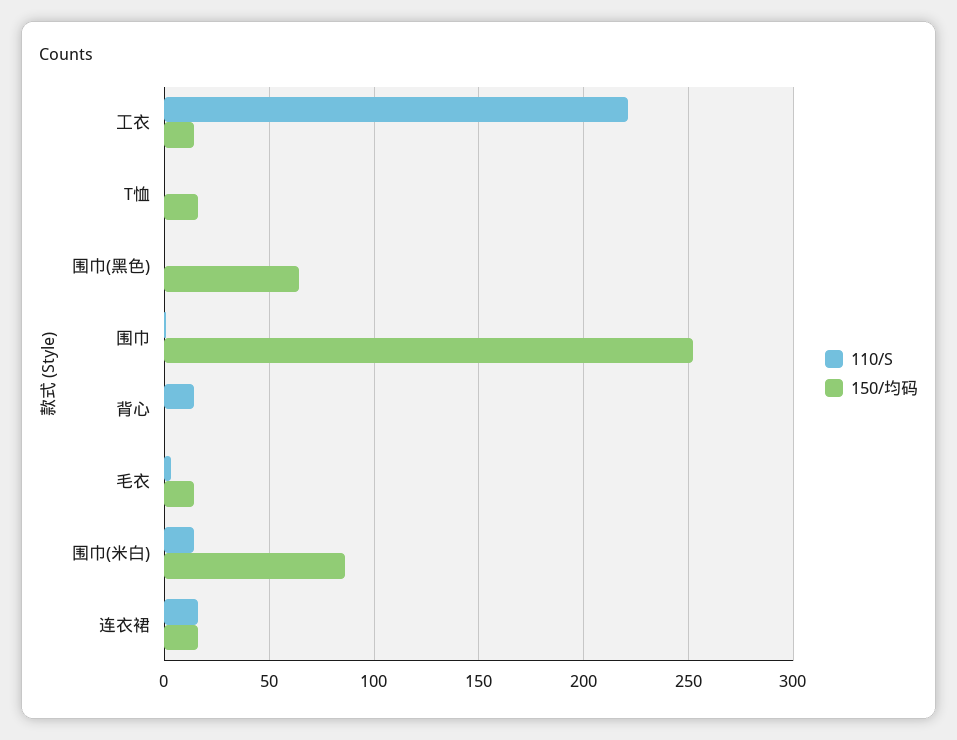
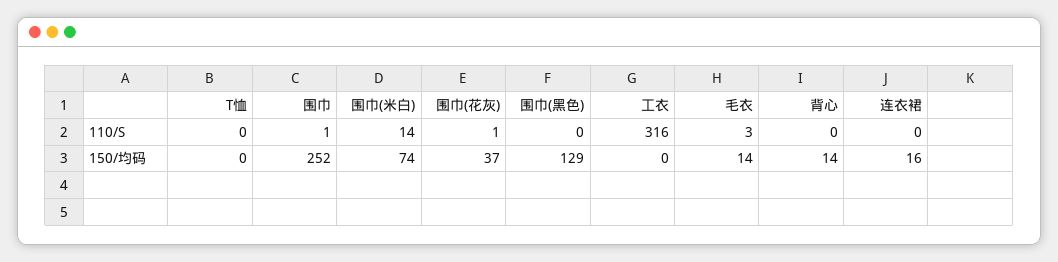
  {
    "110/S": {
-     "工衣": 220,
+     "工衣": 316,
      "T恤": 0,
      "围巾(黑色)": 0,
      "围巾": 1,
-     "背心": 15,
+     "背心": 0,
      "毛衣": 3,
      "围巾(米白)": 14,
-     "连衣裙": 15
+     "连衣裙": 0,
+     "围巾(花灰)": 1
    },
    "150/均码": {
-     "工衣": 15,
+     "工衣": 0,
-     "T恤": 15,
+     "T恤": 0,
-     "围巾(黑色)": 65,
+     "围巾(黑色)": 129,
      "围巾": 252,
-     "背心": 0,
+     "背心": 14,
      "毛衣": 14,
-     "围巾(米白)": 85,
+     "围巾(米白)": 74,
-     "连衣裙": 16
+     "连衣裙": 16,
+     "围巾(花灰)": 37
    }
  }

